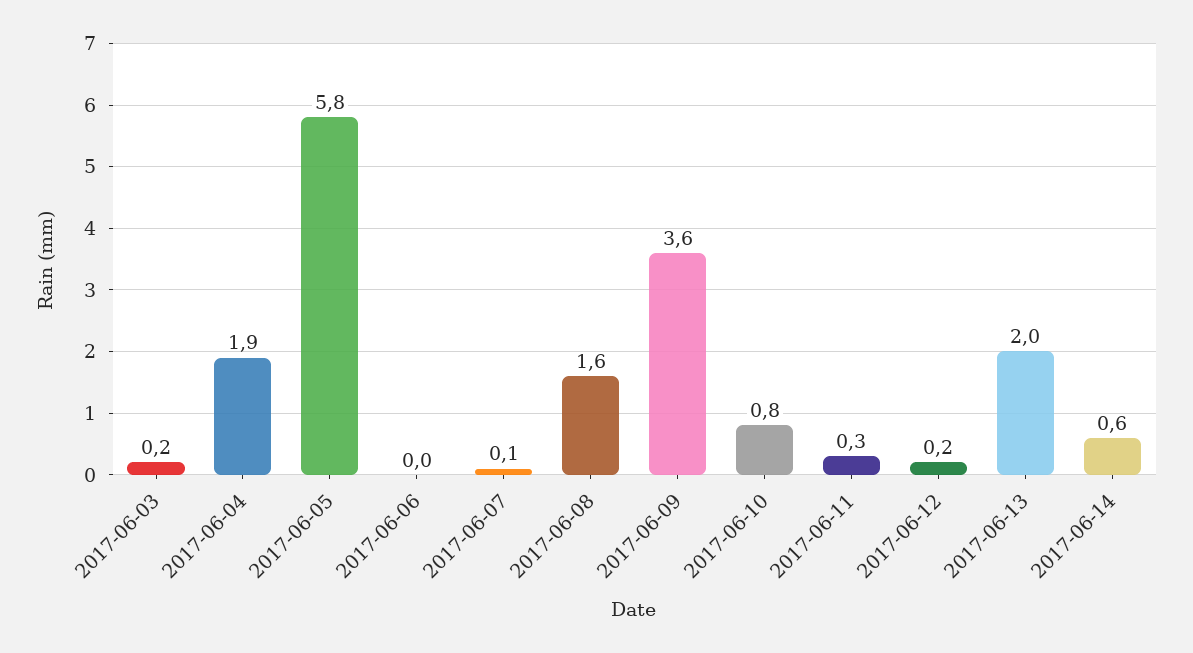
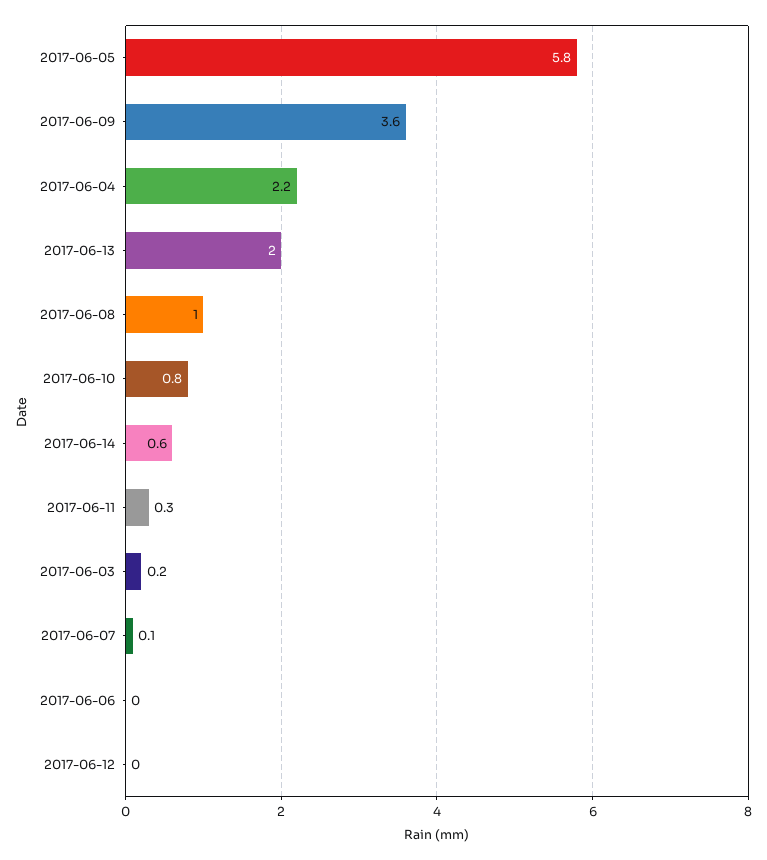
  {
    "2017-06-03": 0.2,
-   "2017-06-04": 1.9,
+   "2017-06-04": 2.2,
    "2017-06-05": 5.8,
    "2017-06-06": 0,
    "2017-06-07": 0.1,
-   "2017-06-08": 1.6,
+   "2017-06-08": 1,
    "2017-06-09": 3.6,
    "2017-06-10": 0.8,
    "2017-06-11": 0.3,
-   "2017-06-12": 0.2,
+   "2017-06-12": 0,
    "2017-06-13": 2,
    "2017-06-14": 0.6
  }

